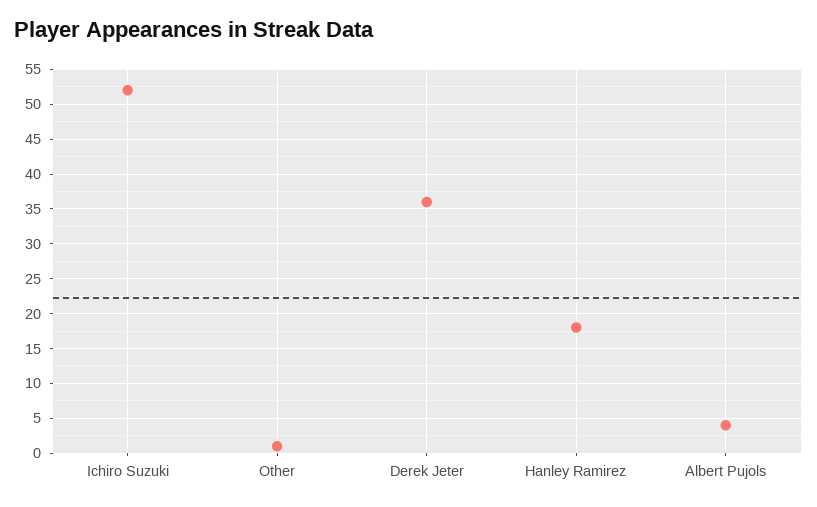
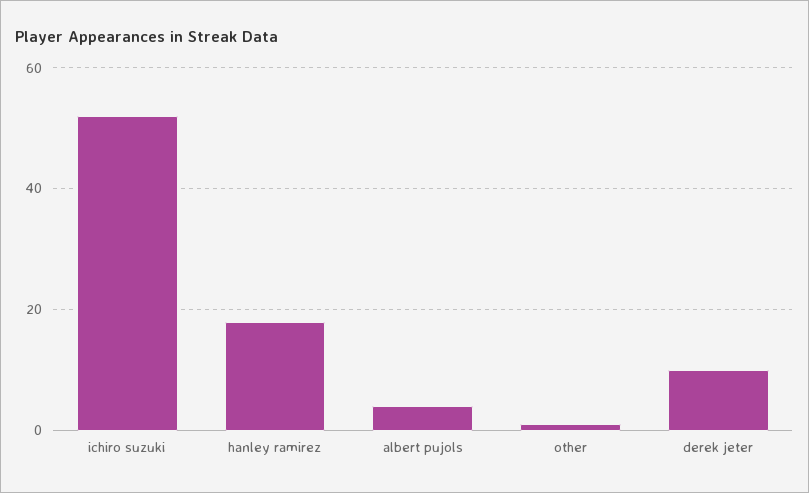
  {
    "Ichiro Suzuki": 52,
    "Other": 1,
-   "Derek Jeter": 36,
+   "Derek Jeter": 10,
    "Hanley Ramirez": 18,
    "Albert Pujols": 4
  }

